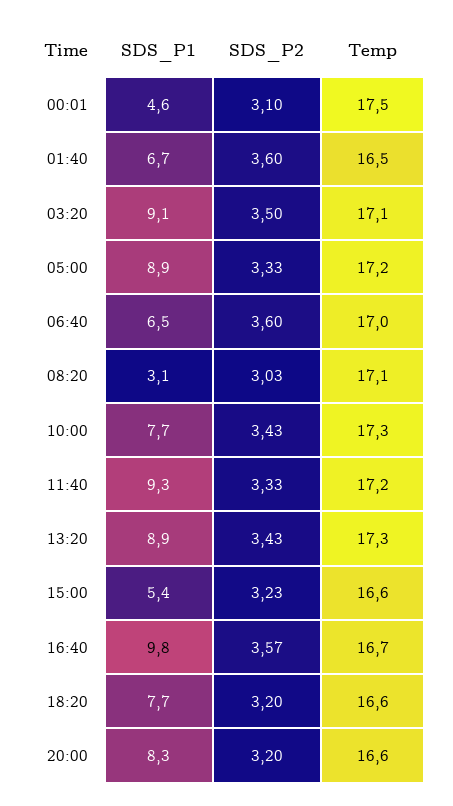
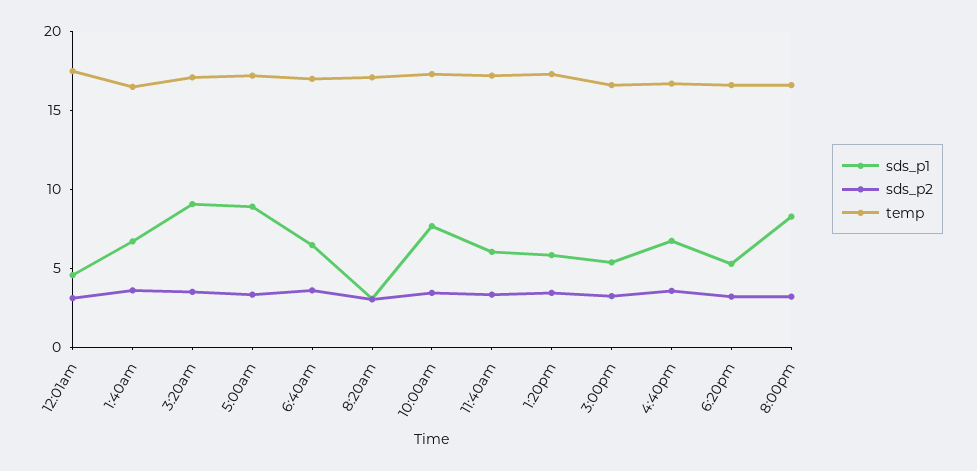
  {
    "SDS_P1": {
      "00:01": 4.6,
      "01:40": 6.7,
      "03:20": 9.1,
      "05:00": 8.9,
      "06:40": 6.5,
      "08:20": 3.1,
      "10:00": 7.7,
-     "11:40": 9.3,
+     "11:40": 6,
-     "13:20": 8.9,
+     "13:20": 6,
      "15:00": 5.4,
-     "16:40": 9.8,
+     "16:40": 7,
-     "18:20": 7.7,
+     "18:20": 5,
      "20:00": 8.3
    },
    "SDS_P2": {
      "00:01": 3.1,
      "01:40": 3.6,
      "03:20": 3.5,
      "05:00": 3.33,
      "06:40": 3.6,
      "08:20": 3.03,
      "10:00": 3.43,
      "11:40": 3.33,
      "13:20": 3.43,
      "15:00": 3.23,
      "16:40": 3.57,
      "18:20": 3.2,
      "20:00": 3.2
    },
    "Temp": {
      "00:01": 17.5,
      "01:40": 16.5,
      "03:20": 17.1,
      "05:00": 17.2,
      "06:40": 17,
      "08:20": 17.1,
      "10:00": 17.3,
      "11:40": 17.2,
      "13:20": 17.3,
      "15:00": 16.6,
      "16:40": 16.7,
      "18:20": 16.6,
      "20:00": 16.6
    }
  }

